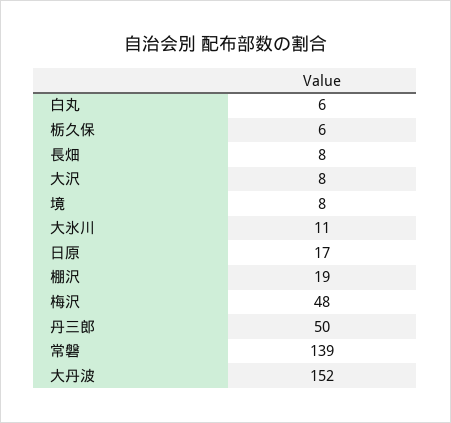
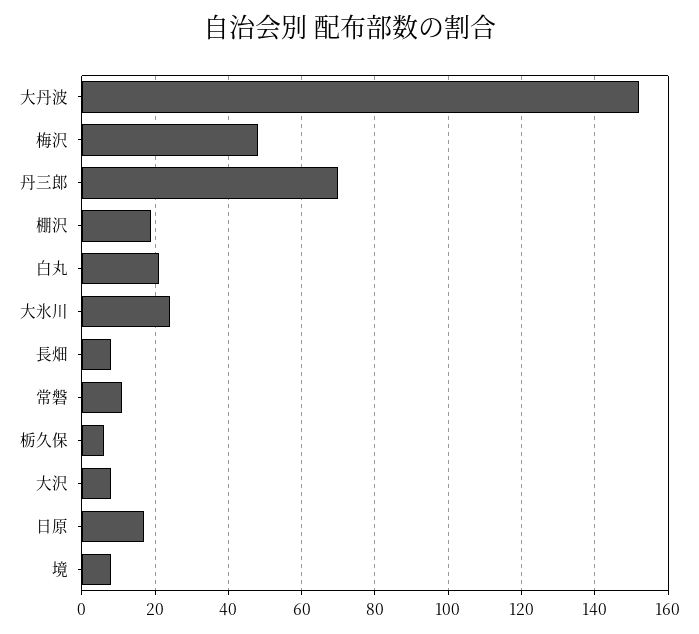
  {
-   "白丸": 6,
+   "白丸": 20,
    "栃久保": 6,
    "長畑": 8,
    "大沢": 8,
    "境": 8,
-   "大氷川": 11,
+   "大氷川": 25,
    "日原": 17,
    "棚沢": 19,
    "梅沢": 48,
-   "丹三郎": 50,
+   "丹三郎": 70,
-   "常磐": 139,
+   "常磐": 10,
    "大丹波": 152
  }

